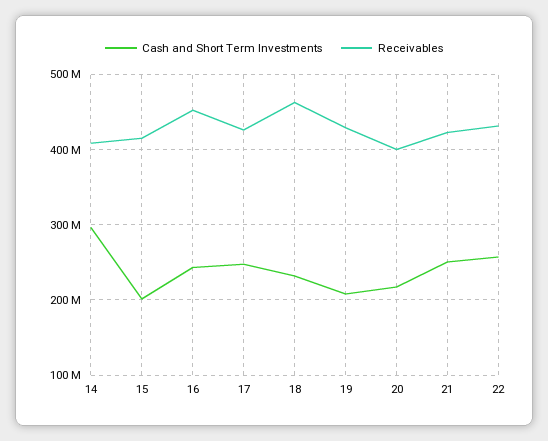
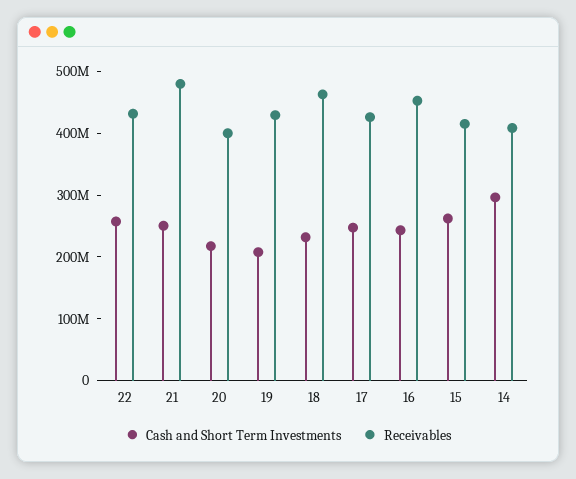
  {
    "Cash and Short Term Investments": {
      "14": 300000000,
-     "15": 200000000,
+     "15": 260000000,
      "16": 240000000,
      "17": 250000000,
      "18": 230000000,
      "19": 210000000,
      "20": 220000000,
      "21": 250000000,
      "22": 260000000
    },
    "Receivables": {
      "14": 410000000,
      "15": 420000000,
      "16": 450000000,
      "17": 430000000,
      "18": 460000000,
      "19": 430000000,
      "20": 400000000,
-     "21": 420000000,
+     "21": 480000000,
      "22": 430000000
    }
  }

